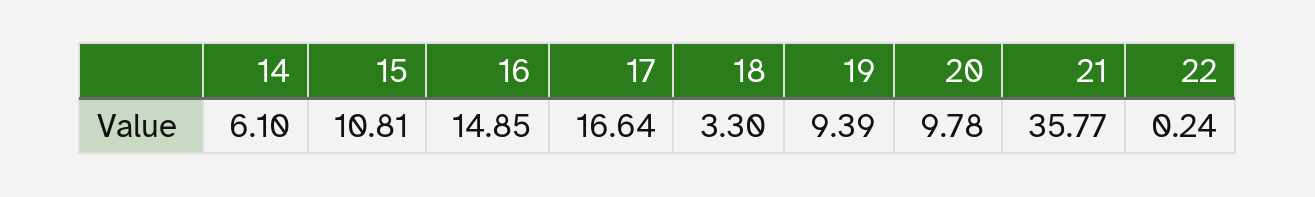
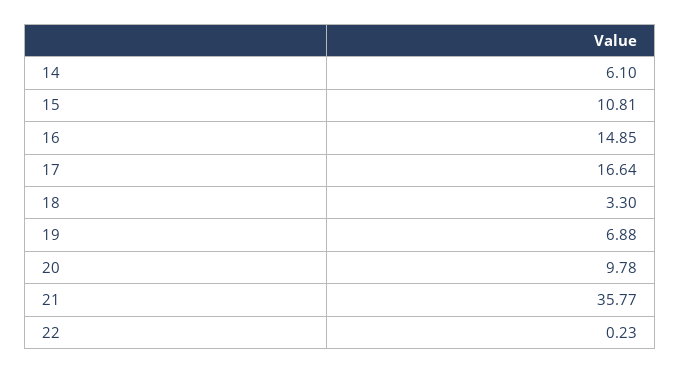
  {
    "14": 6.1,
    "15": 10.81,
    "16": 14.85,
    "17": 16.64,
    "18": 3.3,
-   "19": 9.39,
+   "19": 6.88,
    "20": 9.78,
    "21": 35.77,
-   "22": 0.24
+   "22": 0.23
  }

